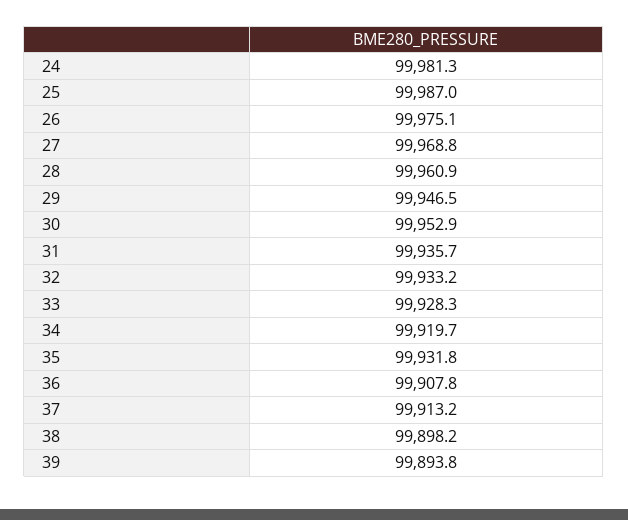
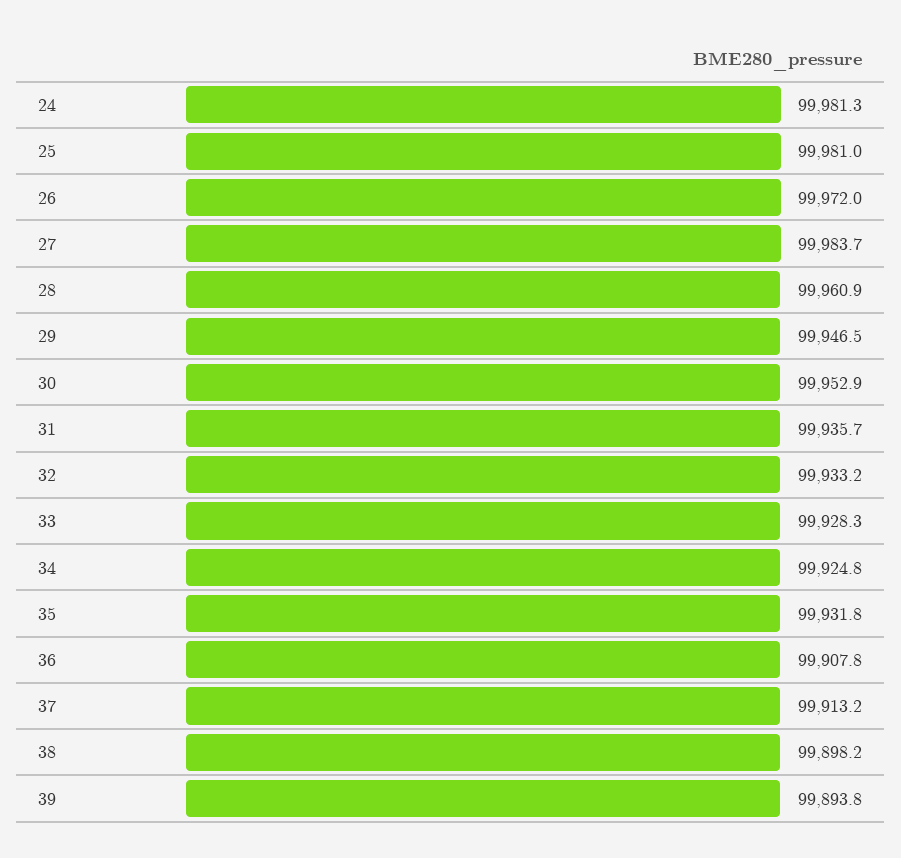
  {
    "24": 99981.3,
-   "25": 99987,
+   "25": 99981,
-   "26": 99975.1,
+   "26": 99972,
-   "27": 99968.8,
+   "27": 99983.7,
    "28": 99960.9,
    "29": 99946.5,
    "30": 99952.9,
    "31": 99935.7,
    "32": 99933.2,
    "33": 99928.3,
-   "34": 99919.7,
+   "34": 99924.8,
    "35": 99931.8,
    "36": 99907.8,
    "37": 99913.2,
    "38": 99898.2,
    "39": 99893.8
  }

